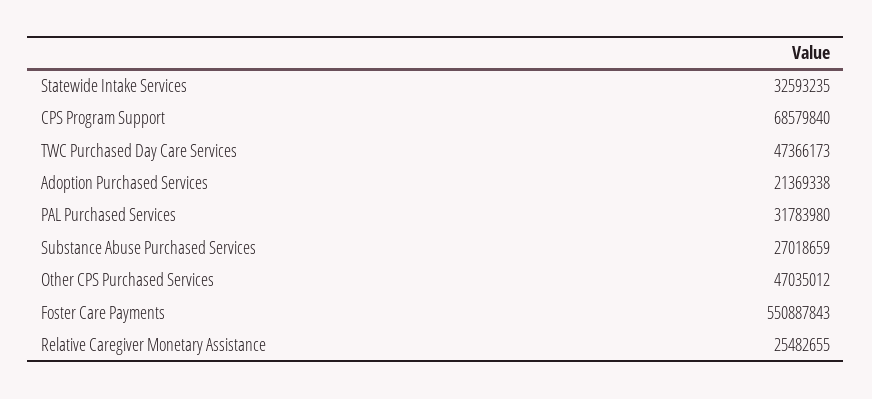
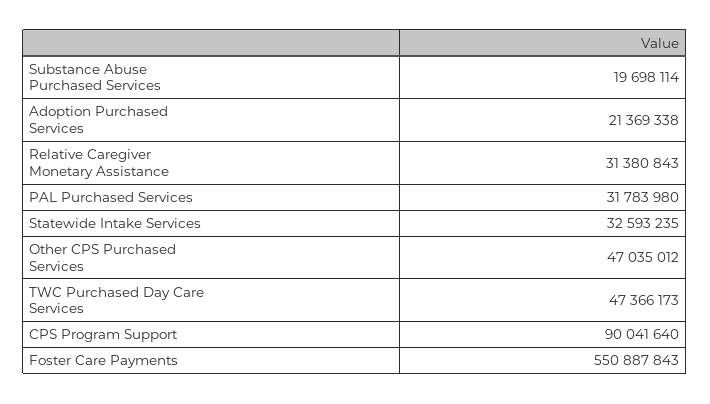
  {
    "Statewide Intake Services": 32593235,
-   "CPS Program Support": 68579840,
+   "CPS Program Support": 90041640,
    "TWC Purchased Day Care Services": 47366173,
    "Adoption Purchased Services": 21369338,
    "PAL Purchased Services": 31783980,
-   "Substance Abuse Purchased Services": 27018659,
+   "Substance Abuse Purchased Services": 19698114,
    "Other CPS Purchased Services": 47035012,
    "Foster Care Payments": 550887843,
-   "Relative Caregiver Monetary Assistance": 25482655
+   "Relative Caregiver Monetary Assistance": 31380843
  }

